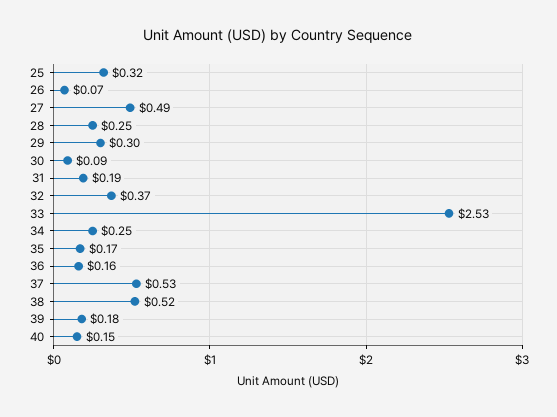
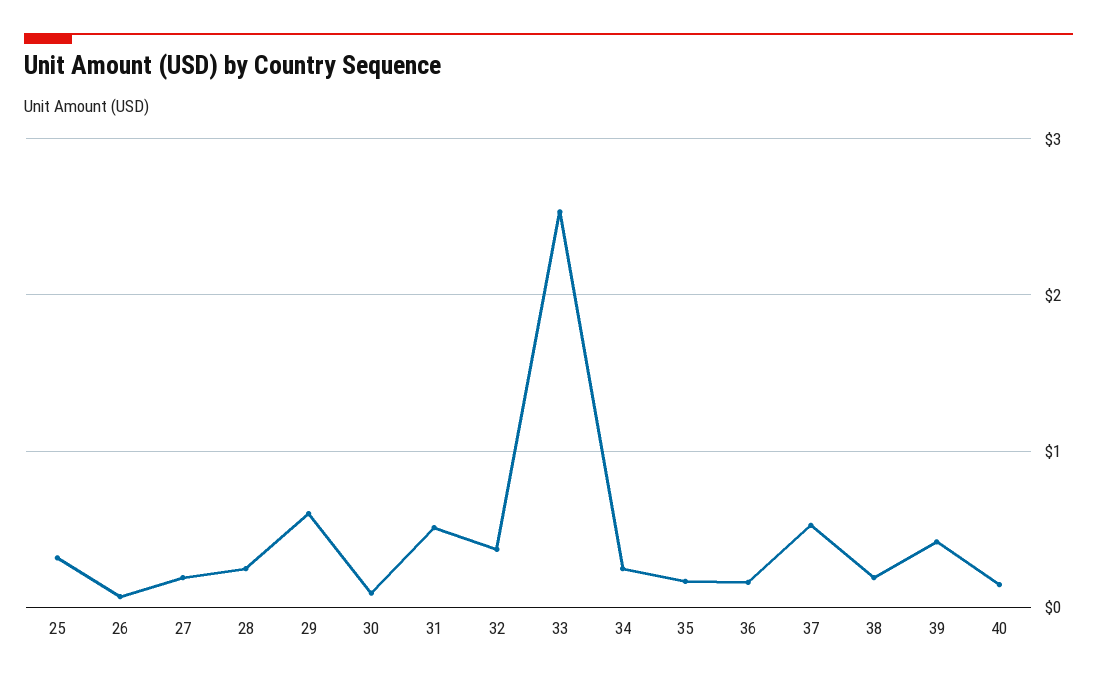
  {
    "25": 0.32,
    "26": 0.07,
-   "27": 0.49,
+   "27": 0.2,
    "28": 0.25,
-   "29": 0.3,
+   "29": 0.6,
    "30": 0.09,
-   "31": 0.19,
+   "31": 0.5,
    "32": 0.37,
    "33": 2.53,
    "34": 0.25,
    "35": 0.17,
    "36": 0.16,
    "37": 0.53,
-   "38": 0.52,
+   "38": 0.2,
-   "39": 0.18,
+   "39": 0.4,
    "40": 0.15
  }

